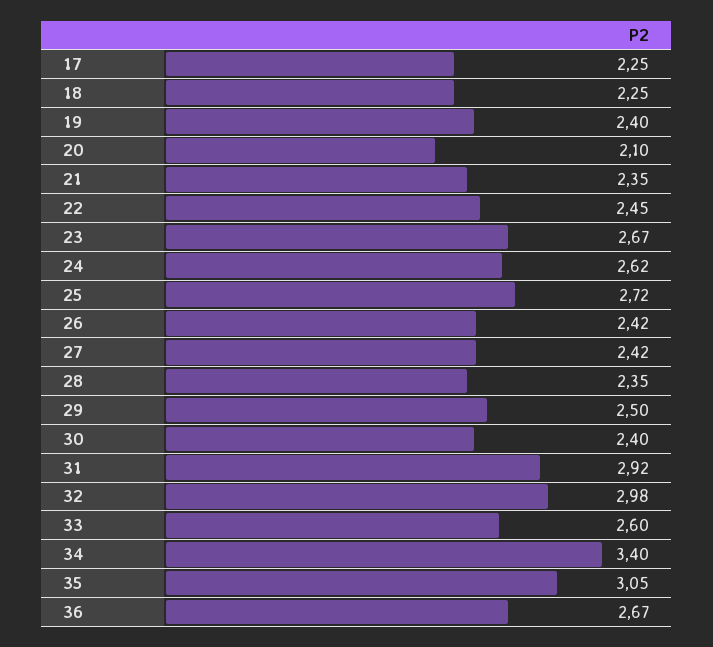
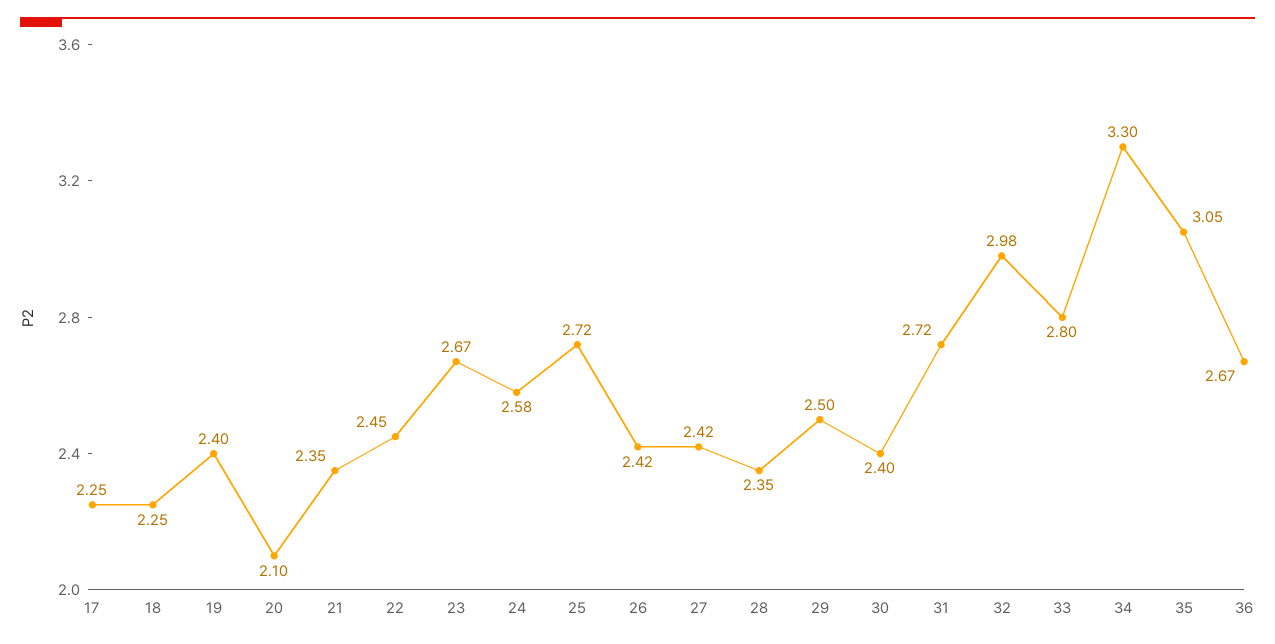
  {
    "17": 2.25,
    "18": 2.25,
    "19": 2.4,
    "20": 2.1,
    "21": 2.35,
    "22": 2.45,
    "23": 2.67,
-   "24": 2.62,
+   "24": 2.58,
    "25": 2.72,
    "26": 2.42,
    "27": 2.42,
    "28": 2.35,
    "29": 2.5,
    "30": 2.4,
-   "31": 2.92,
+   "31": 2.72,
    "32": 2.98,
-   "33": 2.6,
+   "33": 2.8,
-   "34": 3.4,
+   "34": 3.3,
    "35": 3.05,
    "36": 2.67
  }

